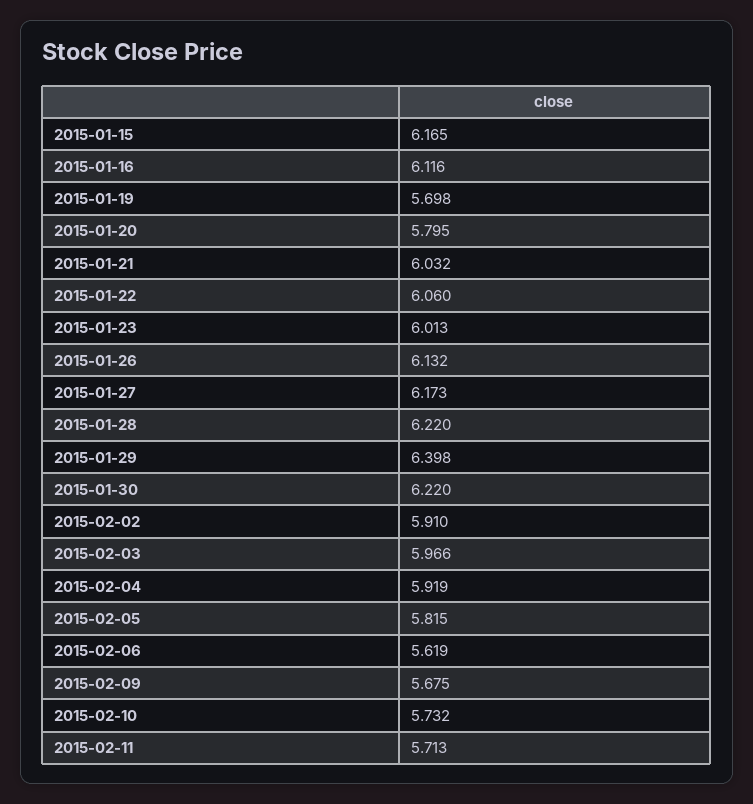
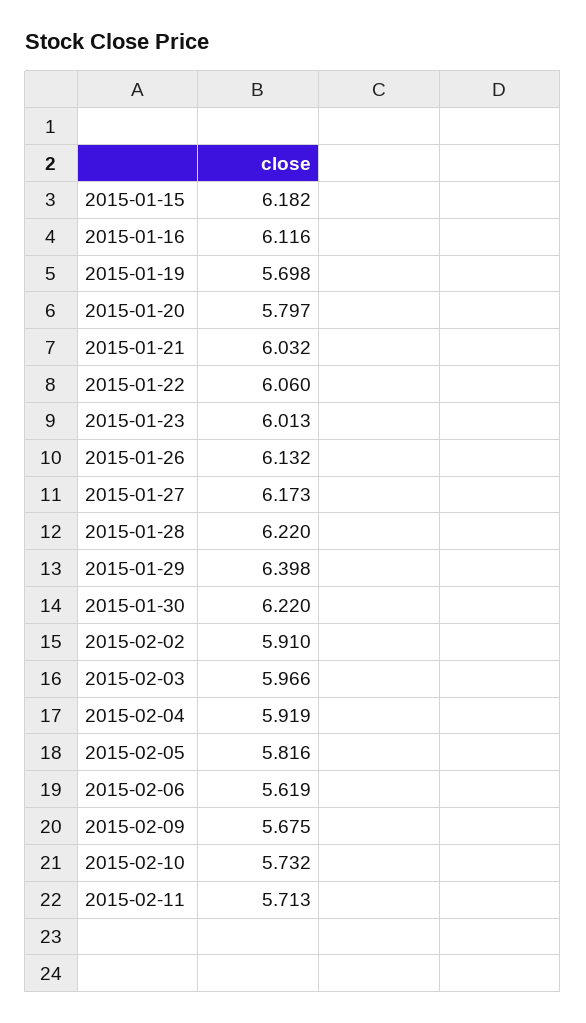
  {
-   "2015-01-15": 6.165,
+   "2015-01-15": 6.182,
    "2015-01-16": 6.116,
    "2015-01-19": 5.698,
-   "2015-01-20": 5.795,
+   "2015-01-20": 5.797,
    "2015-01-21": 6.032,
    "2015-01-22": 6.06,
    "2015-01-23": 6.013,
    "2015-01-26": 6.132,
    "2015-01-27": 6.173,
    "2015-01-28": 6.22,
    "2015-01-29": 6.398,
    "2015-01-30": 6.22,
    "2015-02-02": 5.91,
    "2015-02-03": 5.966,
    "2015-02-04": 5.919,
-   "2015-02-05": 5.815,
+   "2015-02-05": 5.816,
    "2015-02-06": 5.619,
    "2015-02-09": 5.675,
    "2015-02-10": 5.732,
    "2015-02-11": 5.713
  }

